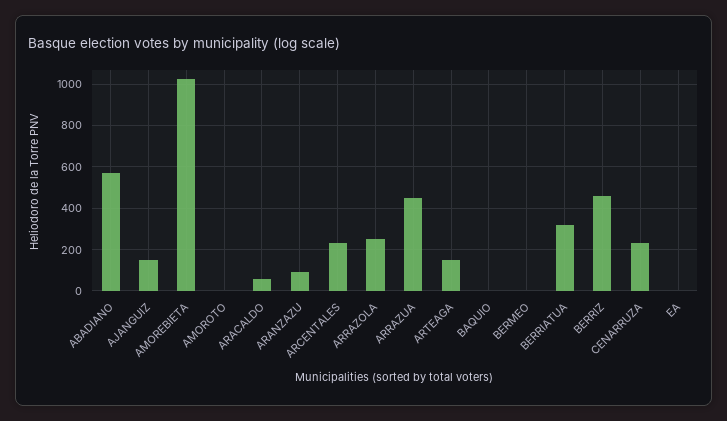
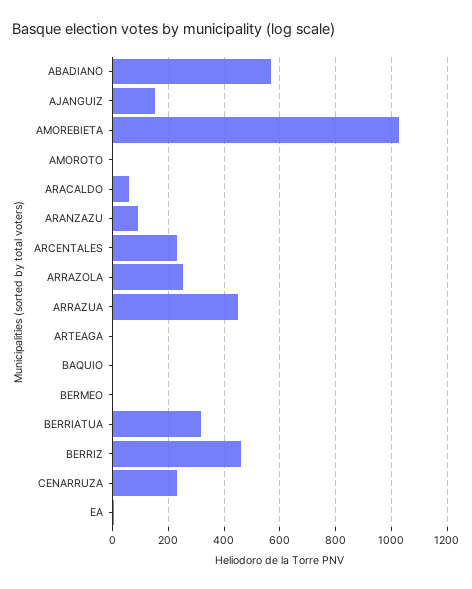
  {
    "ABADIANO": 575,
    "AJANGUIZ": 150,
    "AMOREBIETA": 1025,
    "AMOROTO": 0,
    "ARACALDO": 50,
    "ARANZAZU": 100,
    "ARCENTALES": 225,
    "ARRAZOLA": 250,
    "ARRAZUA": 450,
-   "ARTEAGA": 150,
+   "ARTEAGA": 0,
    "BAQUIO": 0,
    "BERMEO": 0,
    "BERRIATUA": 325,
    "BERRIZ": 450,
    "CENARRUZA": 225,
    "EA": 0
  }

